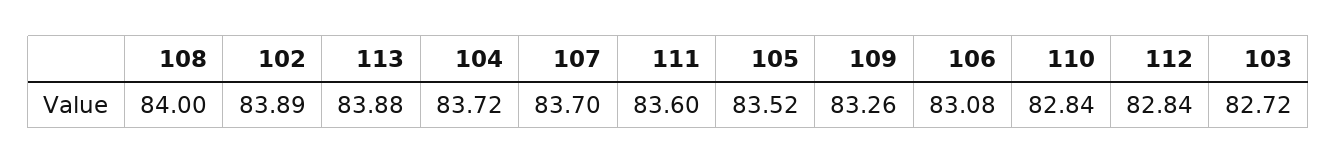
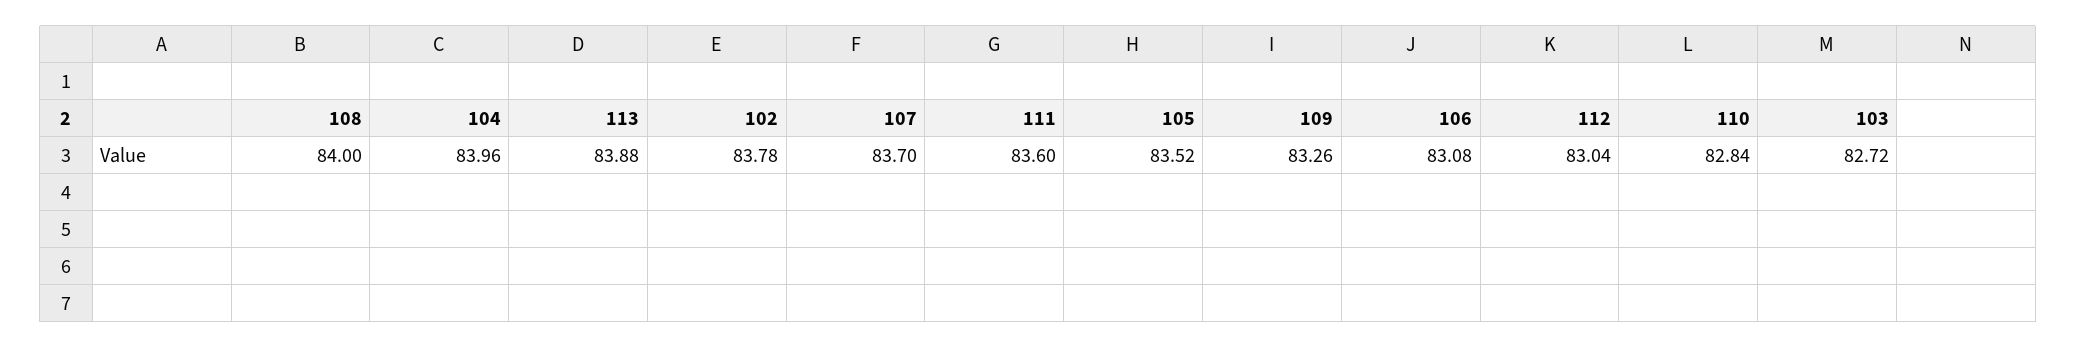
  {
    "108": 84,
-   "102": 83.89,
+   "102": 83.78,
    "113": 83.88,
-   "104": 83.72,
+   "104": 83.96,
    "107": 83.7,
    "111": 83.6,
    "105": 83.52,
    "109": 83.26,
    "106": 83.08,
    "110": 82.84,
-   "112": 82.84,
+   "112": 83.04,
    "103": 82.72
  }

